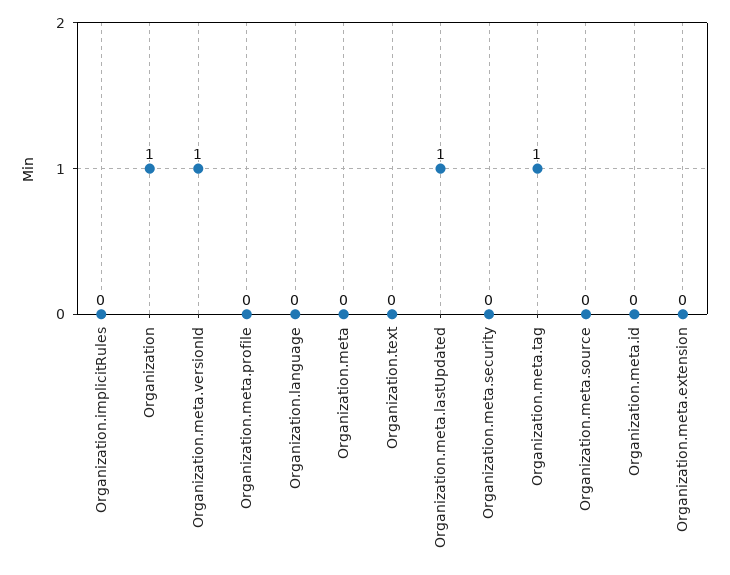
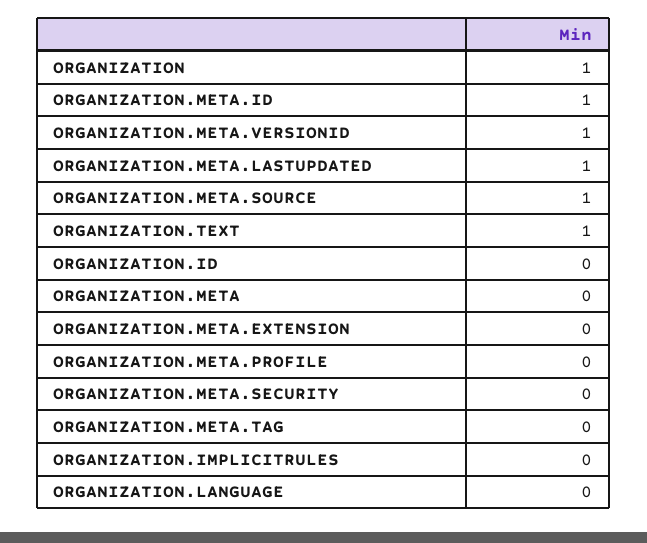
  {
    "Organization.implicitRules": 0,
    "Organization": 1,
    "Organization.meta.versionId": 1,
    "Organization.meta.profile": 0,
    "Organization.language": 0,
    "Organization.meta": 0,
-   "Organization.text": 0,
+   "Organization.text": 1,
    "Organization.meta.lastUpdated": 1,
    "Organization.meta.security": 0,
-   "Organization.meta.tag": 1,
+   "Organization.meta.tag": 0,
-   "Organization.meta.source": 0,
+   "Organization.meta.source": 1,
-   "Organization.meta.id": 0,
+   "Organization.meta.id": 1,
-   "Organization.meta.extension": 0
+   "Organization.meta.extension": 0,
+   "ORGANIZATION.ID": 0
  }

